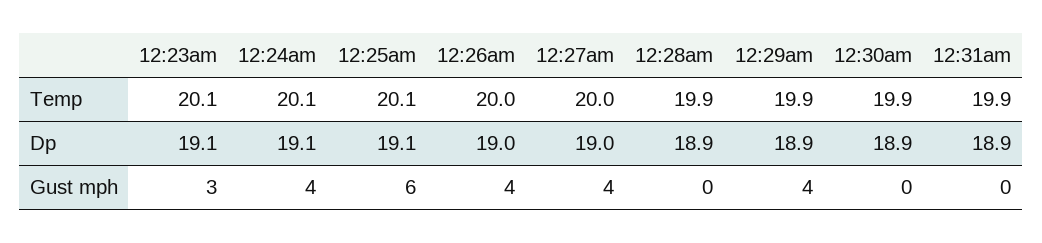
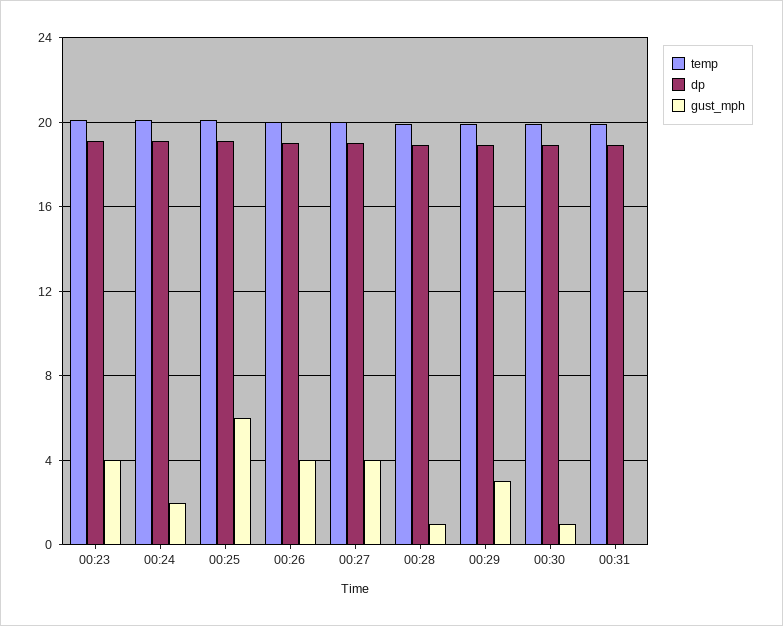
  {
    "Temp": {
      "12:23am": 20.1,
      "12:24am": 20.1,
      "12:25am": 20.1,
      "12:26am": 20,
      "12:27am": 20,
      "12:28am": 19.9,
      "12:29am": 19.9,
      "12:30am": 19.9,
      "12:31am": 19.9
    },
    "Dp": {
      "12:23am": 19.1,
      "12:24am": 19.1,
      "12:25am": 19.1,
      "12:26am": 19,
      "12:27am": 19,
      "12:28am": 18.9,
      "12:29am": 18.9,
      "12:30am": 18.9,
      "12:31am": 18.9
    },
    "Gust mph": {
-     "12:23am": 3,
+     "12:23am": 4,
-     "12:24am": 4,
+     "12:24am": 2,
      "12:25am": 6,
      "12:26am": 4,
      "12:27am": 4,
-     "12:28am": 0,
+     "12:28am": 1,
-     "12:29am": 4,
+     "12:29am": 3,
-     "12:30am": 0,
+     "12:30am": 1,
      "12:31am": 0
    }
  }

